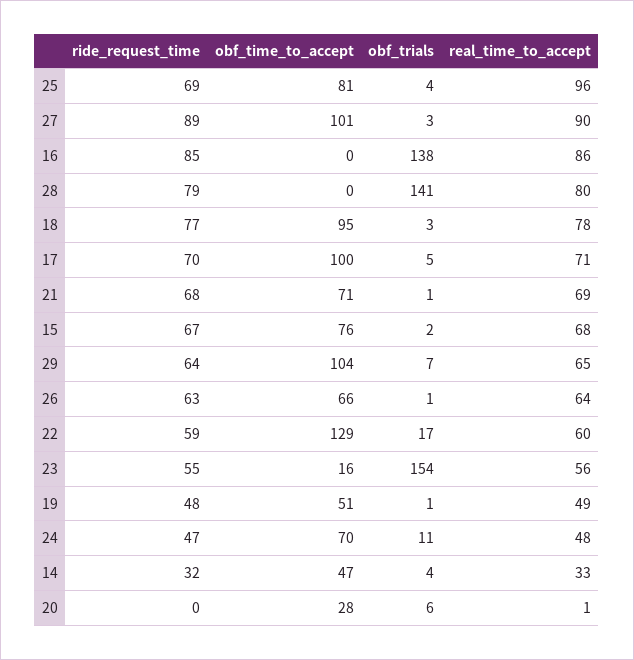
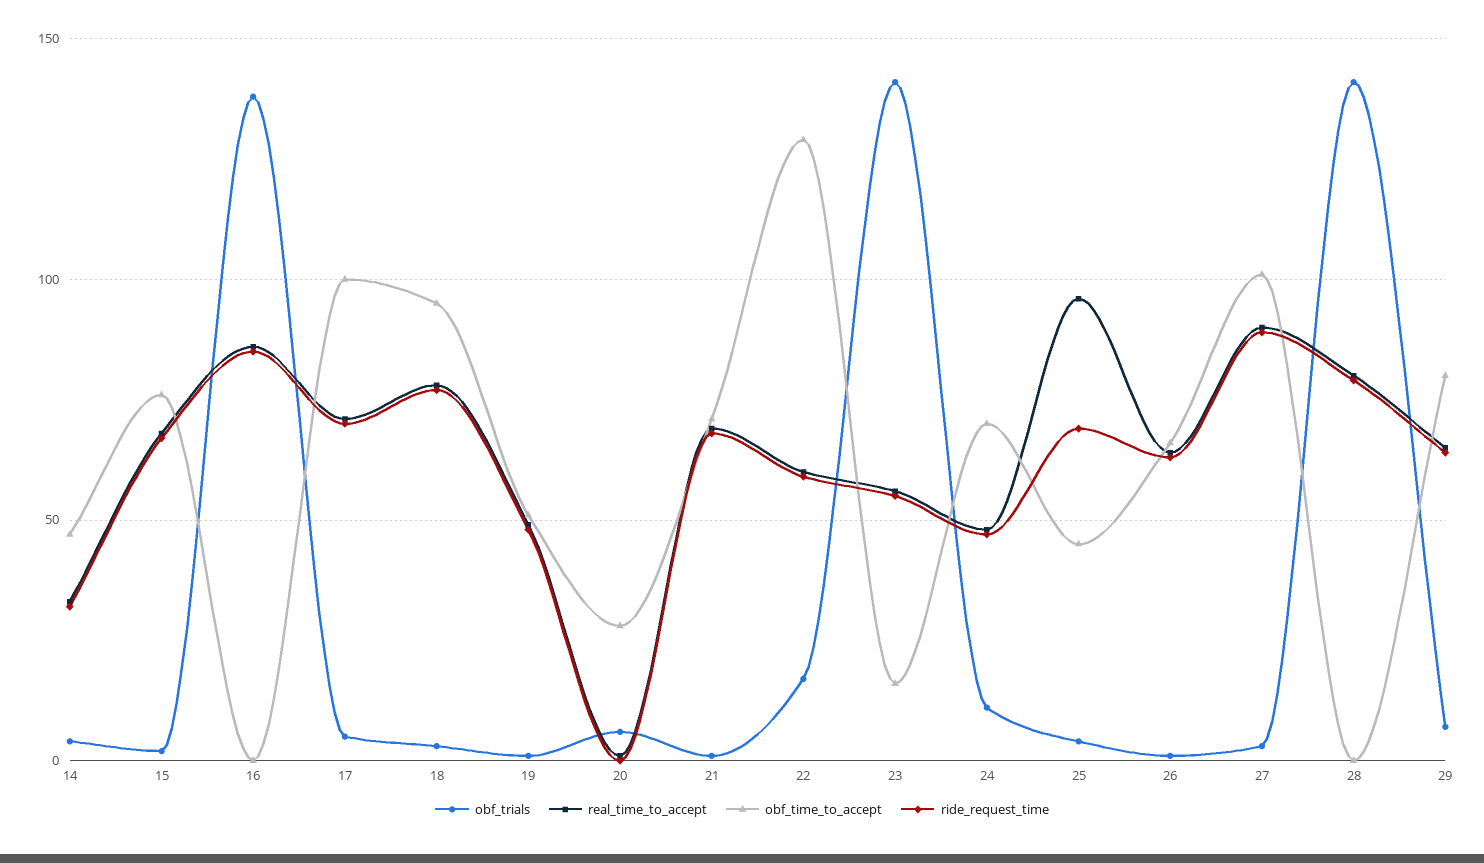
  {
    "ride_request_time": {
      "25": 69,
      "27": 89,
      "16": 85,
      "28": 79,
      "18": 77,
      "17": 70,
      "21": 68,
      "15": 67,
      "29": 64,
      "26": 63,
      "22": 59,
      "23": 55,
      "19": 48,
      "24": 47,
      "14": 32,
      "20": 0
    },
    "obf_time_to_accept": {
-     "25": 81,
+     "25": 45,
      "27": 101,
      "16": 0,
      "28": 0,
      "18": 95,
      "17": 100,
      "21": 71,
      "15": 76,
-     "29": 104,
+     "29": 80,
      "26": 66,
      "22": 129,
      "23": 16,
      "19": 51,
      "24": 70,
      "14": 47,
      "20": 28
    },
    "obf_trials": {
      "25": 4,
      "27": 3,
      "16": 138,
      "28": 141,
      "18": 3,
      "17": 5,
      "21": 1,
      "15": 2,
      "29": 7,
      "26": 1,
      "22": 17,
-     "23": 154,
+     "23": 140,
      "19": 1,
      "24": 11,
      "14": 4,
      "20": 6
    },
    "real_time_to_accept": {
      "25": 96,
      "27": 90,
      "16": 86,
      "28": 80,
      "18": 78,
      "17": 71,
      "21": 69,
      "15": 68,
      "29": 65,
      "26": 64,
      "22": 60,
      "23": 56,
      "19": 49,
      "24": 48,
      "14": 33,
      "20": 1
    }
  }

